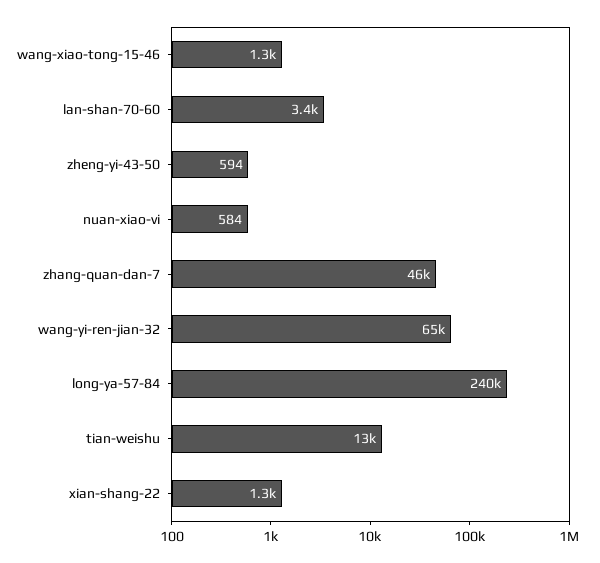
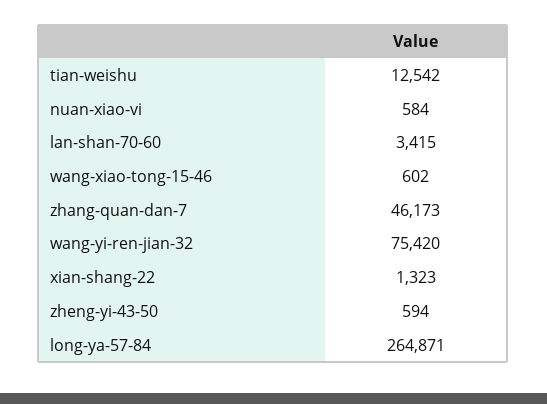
  {
-   "wang-xiao-tong-15-46": 1300,
+   "wang-xiao-tong-15-46": 602,
    "lan-shan-70-60": 3415,
    "zheng-yi-43-50": 594,
    "nuan-xiao-vi": 584,
    "zhang-quan-dan-7": 46173,
-   "wang-yi-ren-jian-32": 65000,
+   "wang-yi-ren-jian-32": 75420,
-   "long-ya-57-84": 240000,
+   "long-ya-57-84": 264871,
    "tian-weishu": 12542,
    "xian-shang-22": 1323
  }

